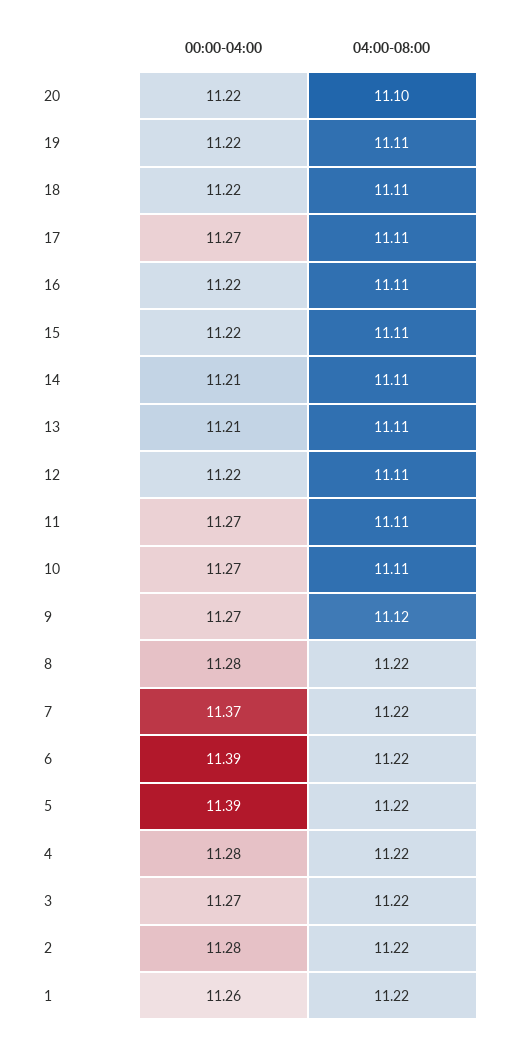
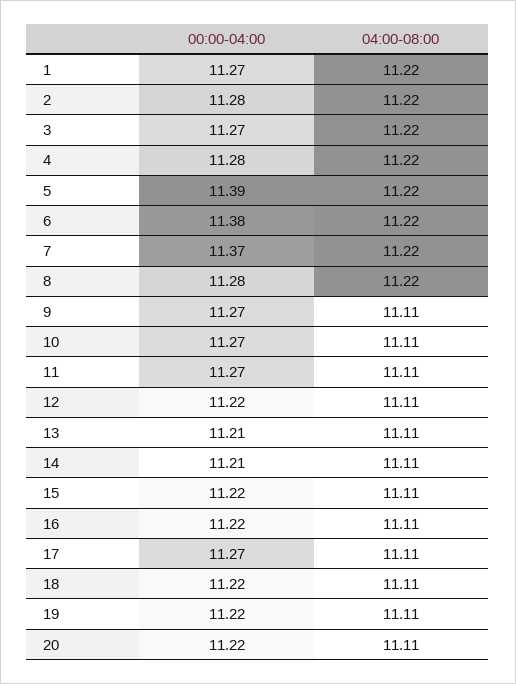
  {
    "00:00-04:00": {
      "20": 11.22,
      "19": 11.22,
      "18": 11.22,
      "17": 11.27,
      "16": 11.22,
      "15": 11.22,
      "14": 11.21,
      "13": 11.21,
      "12": 11.22,
      "11": 11.27,
      "10": 11.27,
      "9": 11.27,
      "8": 11.28,
      "7": 11.37,
-     "6": 11.39,
+     "6": 11.38,
      "5": 11.39,
      "4": 11.28,
      "3": 11.27,
      "2": 11.28,
-     "1": 11.26
+     "1": 11.27
    },
    "04:00-08:00": {
-     "20": 11.1,
+     "20": 11.11,
      "19": 11.11,
      "18": 11.11,
      "17": 11.11,
      "16": 11.11,
      "15": 11.11,
      "14": 11.11,
      "13": 11.11,
      "12": 11.11,
      "11": 11.11,
      "10": 11.11,
-     "9": 11.12,
+     "9": 11.11,
      "8": 11.22,
      "7": 11.22,
      "6": 11.22,
      "5": 11.22,
      "4": 11.22,
      "3": 11.22,
      "2": 11.22,
      "1": 11.22
    }
  }

